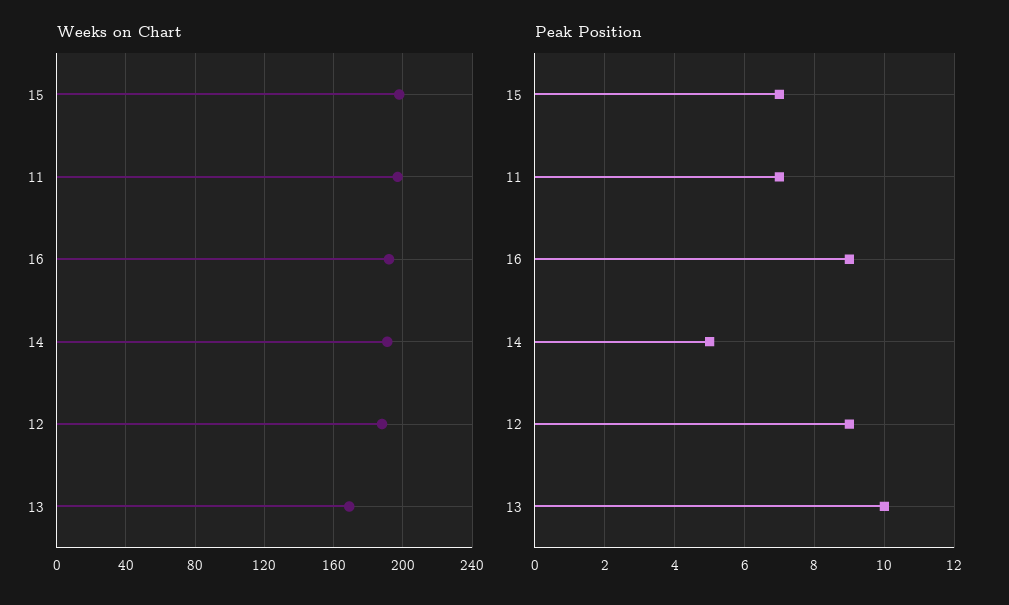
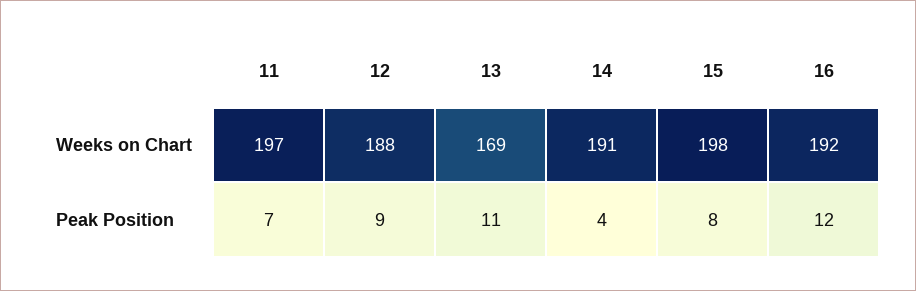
  {
    "Weeks on Chart": {
      "15": 198,
      "11": 197,
      "16": 192,
      "14": 191,
      "12": 188,
      "13": 169
    },
    "Peak Position": {
-     "15": 7,
+     "15": 8,
      "11": 7,
-     "16": 9,
+     "16": 12,
-     "14": 5,
+     "14": 4,
      "12": 9,
-     "13": 10
+     "13": 11
    }
  }

